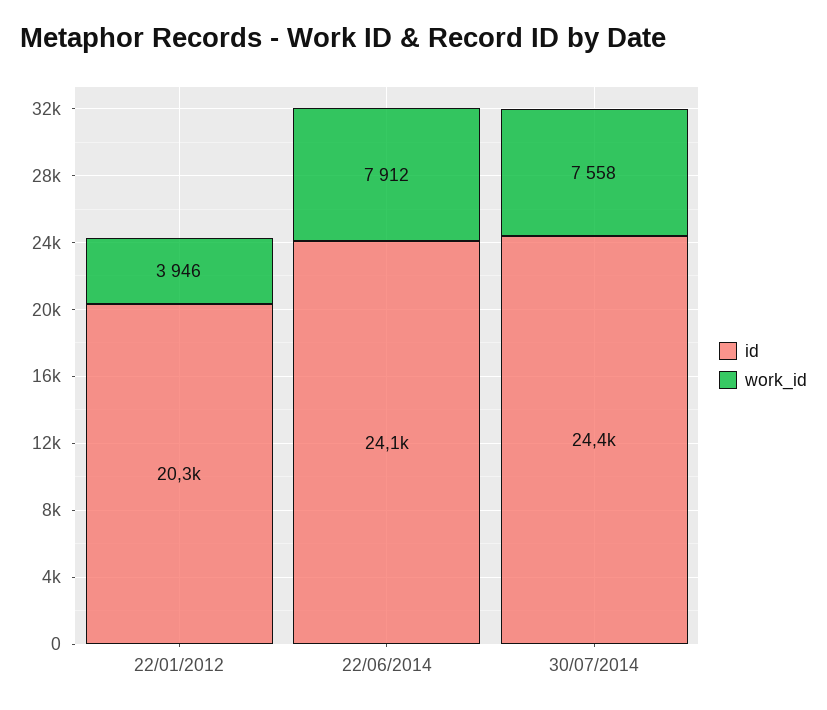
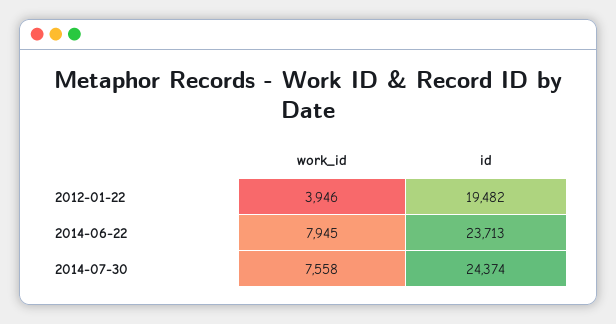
  {
    "id": {
-     "22/01/2012": 20300,
+     "22/01/2012": 19482,
-     "22/06/2014": 24100,
+     "22/06/2014": 23713,
      "30/07/2014": 24374
    },
    "work_id": {
      "22/01/2012": 3946,
-     "22/06/2014": 7912,
+     "22/06/2014": 7945,
      "30/07/2014": 7558
    }
  }

